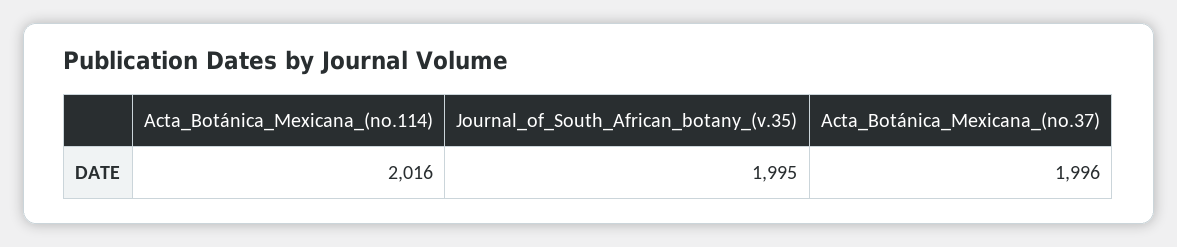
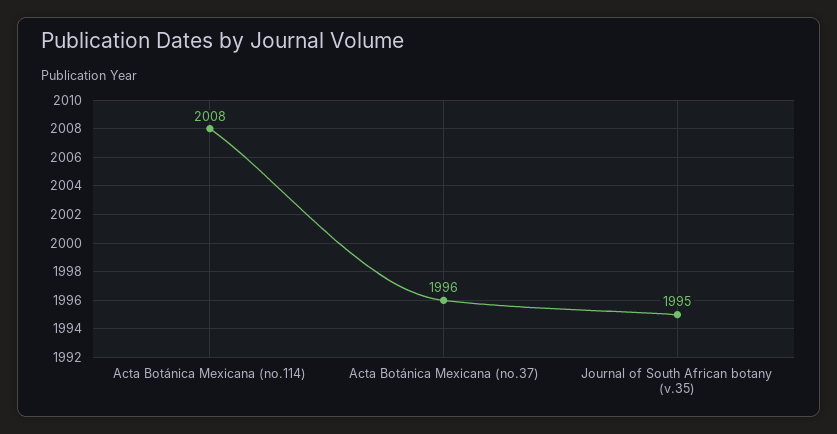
  {
-   "Acta_Botánica_Mexicana_(no.114)": 2016,
+   "Acta_Botánica_Mexicana_(no.114)": 2008,
    "Journal_of_South_African_botany_(v.35)": 1995,
    "Acta_Botánica_Mexicana_(no.37)": 1996
  }

